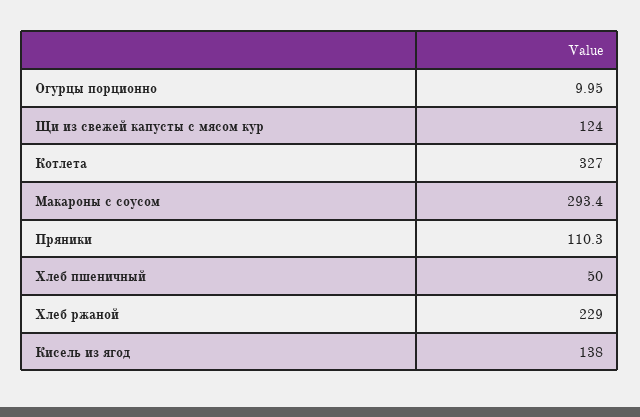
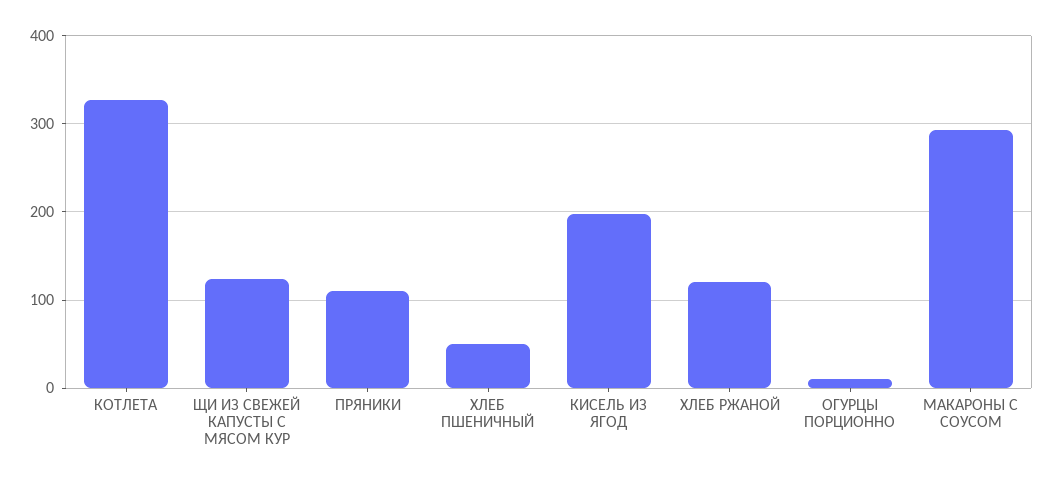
  {
    "Огурцы порционно": 9.95,
    "Щи из свежей капусты с мясом кур": 124,
    "Котлета": 327,
    "Макароны с соусом": 293.4,
    "Пряники": 110.3,
    "Хлеб пшеничный": 50,
-   "Хлеб ржаной": 229,
+   "Хлеб ржаной": 120,
-   "Кисель из ягод": 138
+   "Кисель из ягод": 200
  }

